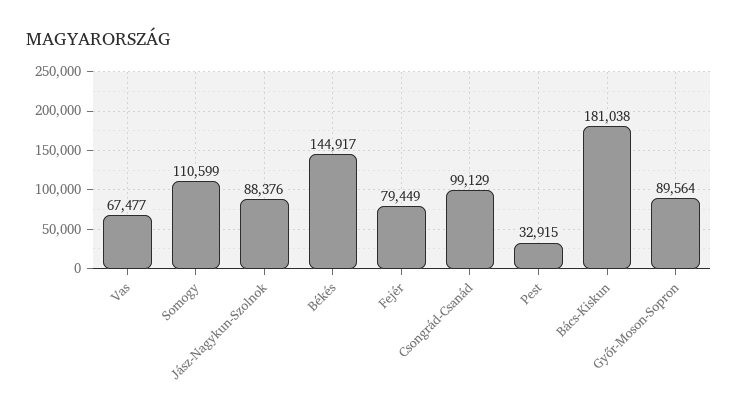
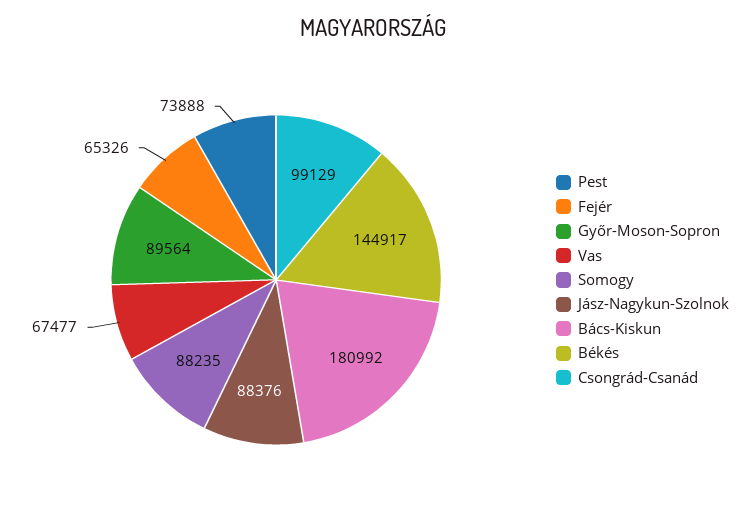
  {
    "Vas": 67477,
-   "Somogy": 110599,
+   "Somogy": 88235,
    "Jász-Nagykun-Szolnok": 88376,
    "Békés": 144917,
-   "Fejér": 79449,
+   "Fejér": 65326,
    "Csongrád-Csanád": 99129,
-   "Pest": 32915,
+   "Pest": 73888,
-   "Bács-Kiskun": 181038,
+   "Bács-Kiskun": 180992,
    "Győr-Moson-Sopron": 89564
  }

